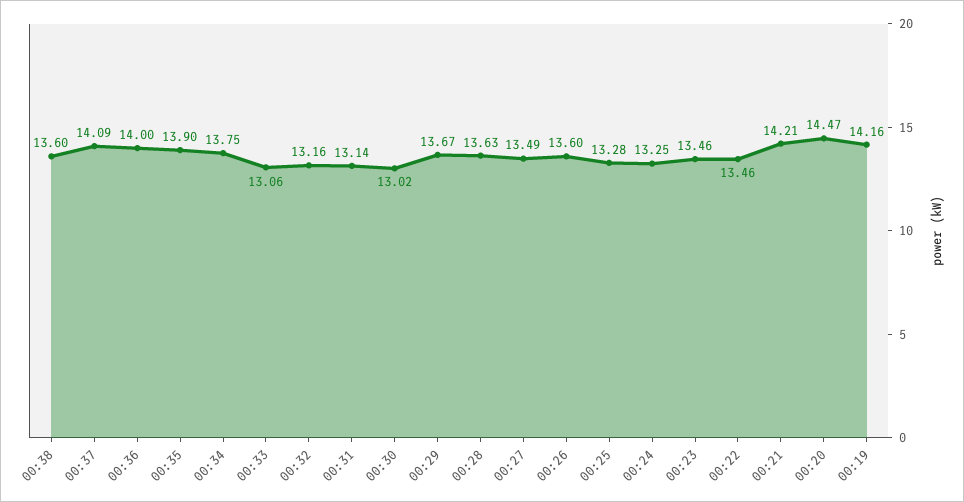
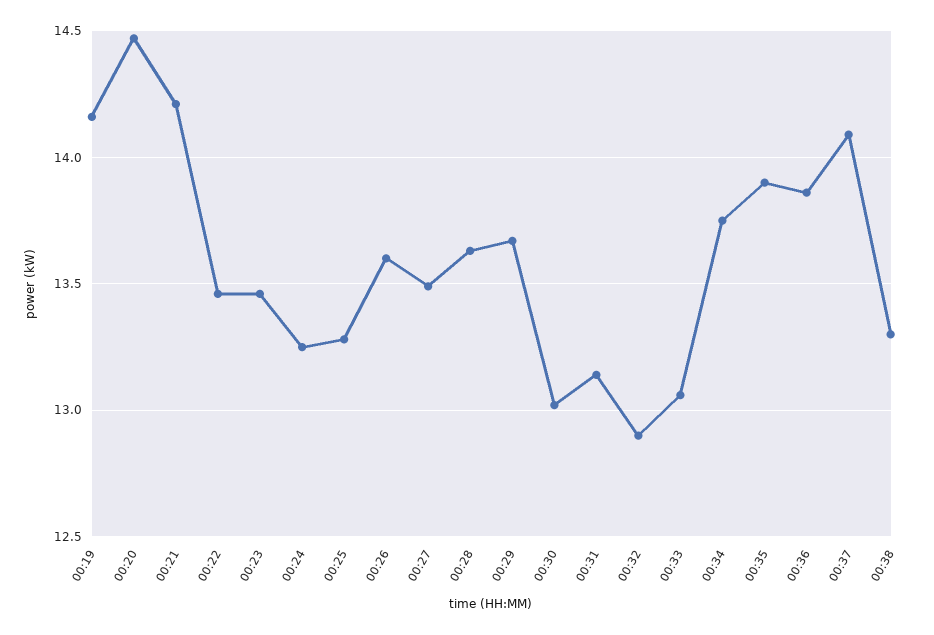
  {
-   "00:38": 13.6,
+   "00:38": 13.3,
    "00:37": 14.09,
-   "00:36": 14,
+   "00:36": 13.85,
    "00:35": 13.9,
    "00:34": 13.75,
    "00:33": 13.06,
-   "00:32": 13.16,
+   "00:32": 12.9,
    "00:31": 13.14,
    "00:30": 13.02,
    "00:29": 13.67,
    "00:28": 13.63,
    "00:27": 13.49,
    "00:26": 13.6,
    "00:25": 13.28,
    "00:24": 13.25,
    "00:23": 13.46,
    "00:22": 13.46,
    "00:21": 14.21,
    "00:20": 14.47,
    "00:19": 14.16
  }

